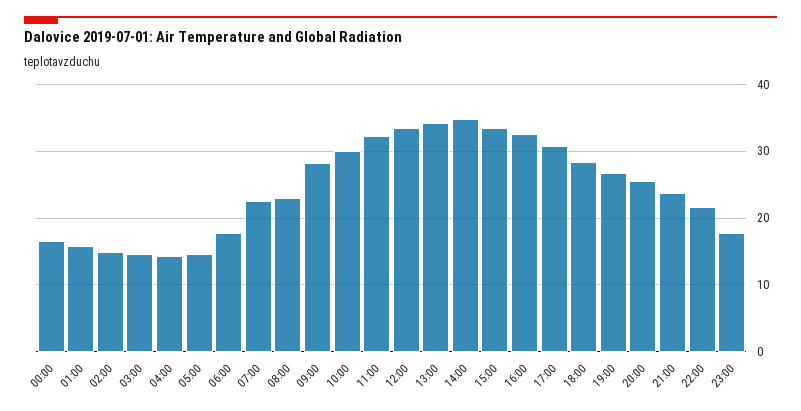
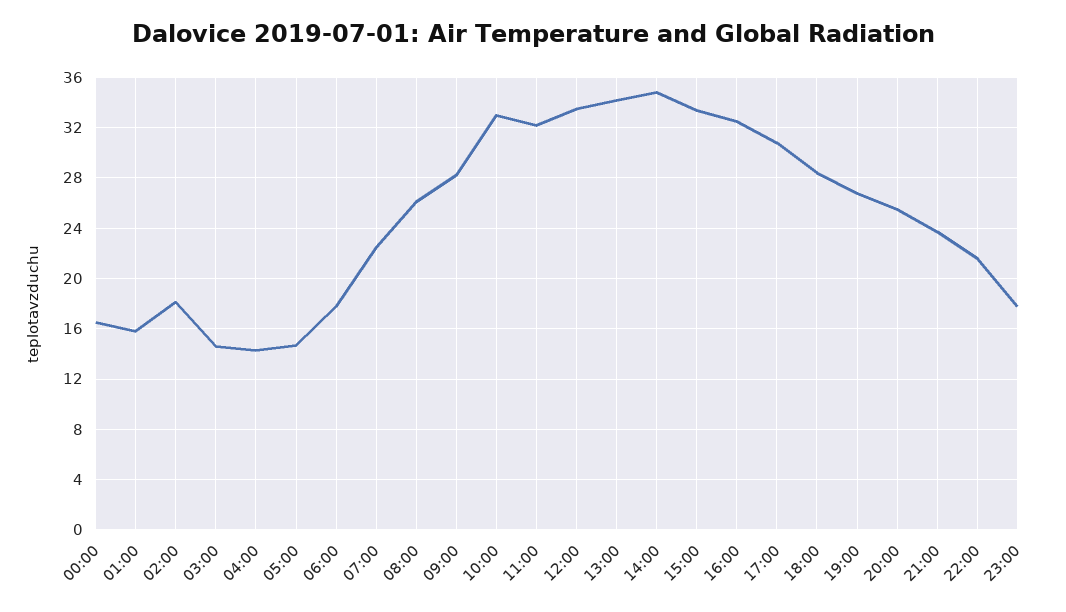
  {
    "00:00": 16.5,
    "01:00": 16,
-   "02:00": 15,
+   "02:00": 18,
    "03:00": 14.5,
    "04:00": 14.5,
    "05:00": 14.5,
    "06:00": 18,
    "07:00": 22.5,
-   "08:00": 23,
+   "08:00": 26,
    "09:00": 28,
-   "10:00": 30,
+   "10:00": 33,
    "11:00": 32,
    "12:00": 33.5,
    "13:00": 34,
    "14:00": 35,
    "15:00": 33.5,
    "16:00": 32.5,
    "17:00": 31,
    "18:00": 28.5,
    "19:00": 27,
    "20:00": 25.5,
    "21:00": 23.5,
    "22:00": 21.5,
    "23:00": 18
  }

